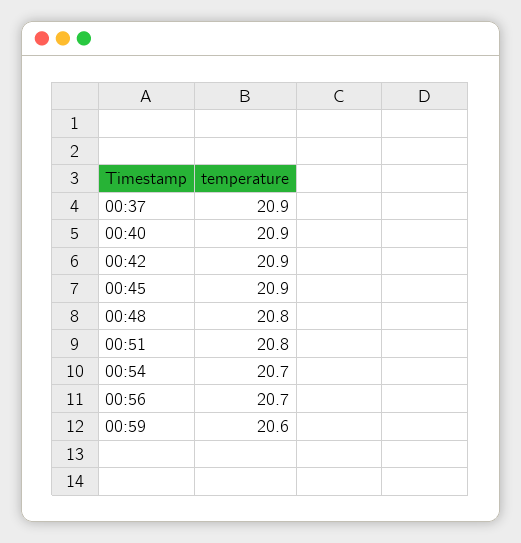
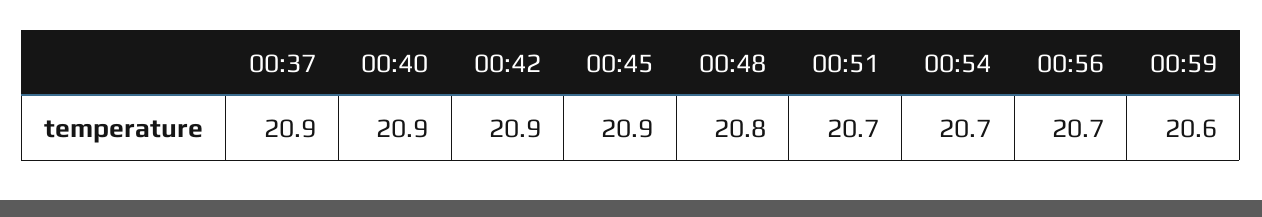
  {
    "00:37": 20.9,
    "00:40": 20.9,
    "00:42": 20.9,
    "00:45": 20.9,
    "00:48": 20.8,
-   "00:51": 20.8,
+   "00:51": 20.7,
    "00:54": 20.7,
    "00:56": 20.7,
    "00:59": 20.6
  }

